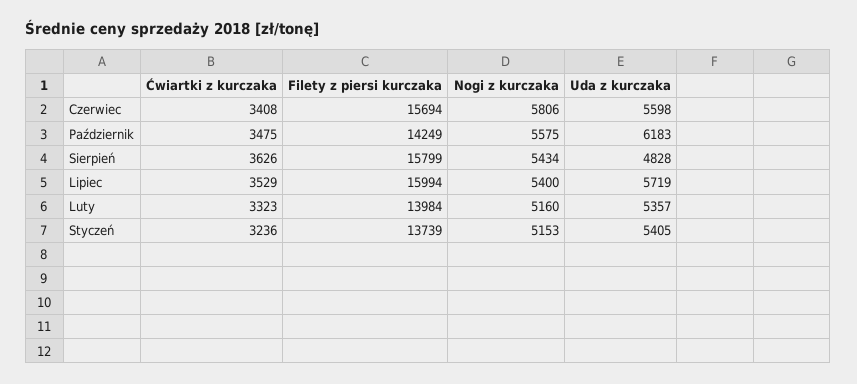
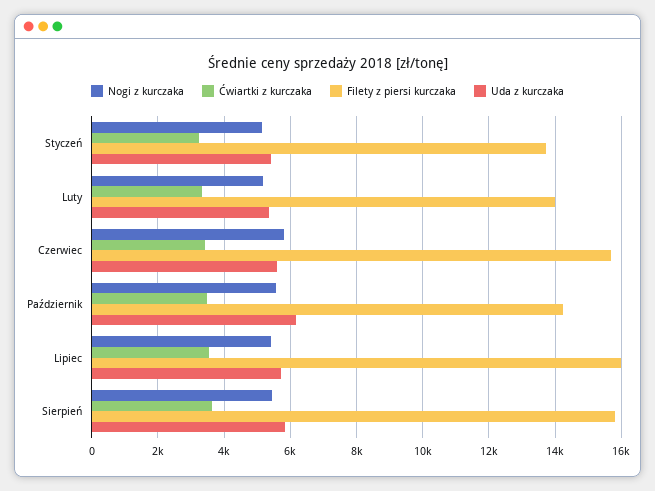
  {
    "Ćwiartki z kurczaka": {
      "Czerwiec": 3408,
      "Październik": 3475,
      "Sierpień": 3626,
      "Lipiec": 3529,
      "Luty": 3323,
      "Styczeń": 3236
    },
    "Filety z piersi kurczaka": {
      "Czerwiec": 15694,
      "Październik": 14249,
      "Sierpień": 15799,
      "Lipiec": 15994,
      "Luty": 13984,
      "Styczeń": 13739
    },
    "Nogi z kurczaka": {
      "Czerwiec": 5806,
      "Październik": 5575,
      "Sierpień": 5434,
      "Lipiec": 5400,
      "Luty": 5160,
      "Styczeń": 5153
    },
    "Uda z kurczaka": {
      "Czerwiec": 5598,
      "Październik": 6183,
-     "Sierpień": 4828,
+     "Sierpień": 5800,
      "Lipiec": 5719,
      "Luty": 5357,
      "Styczeń": 5405
    }
  }

